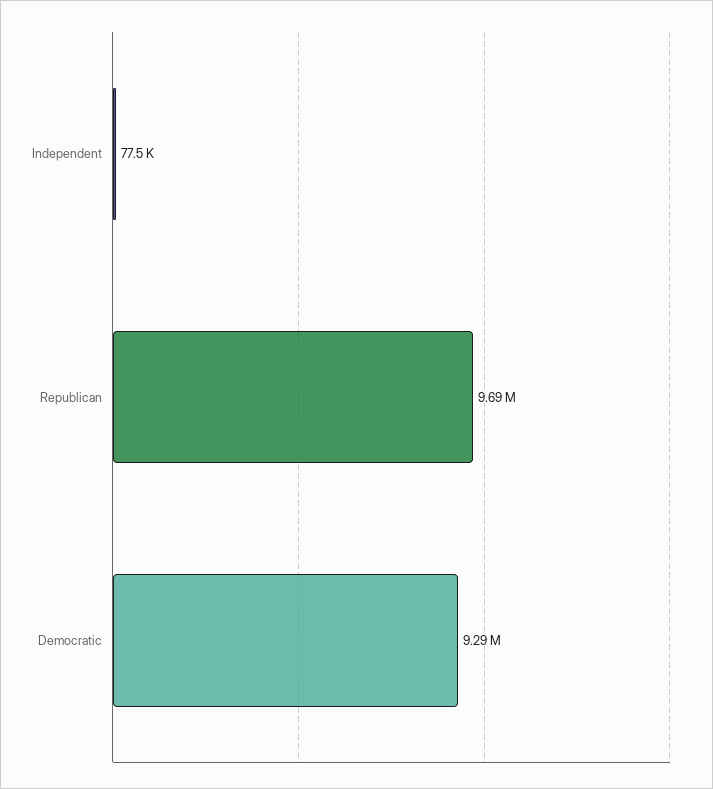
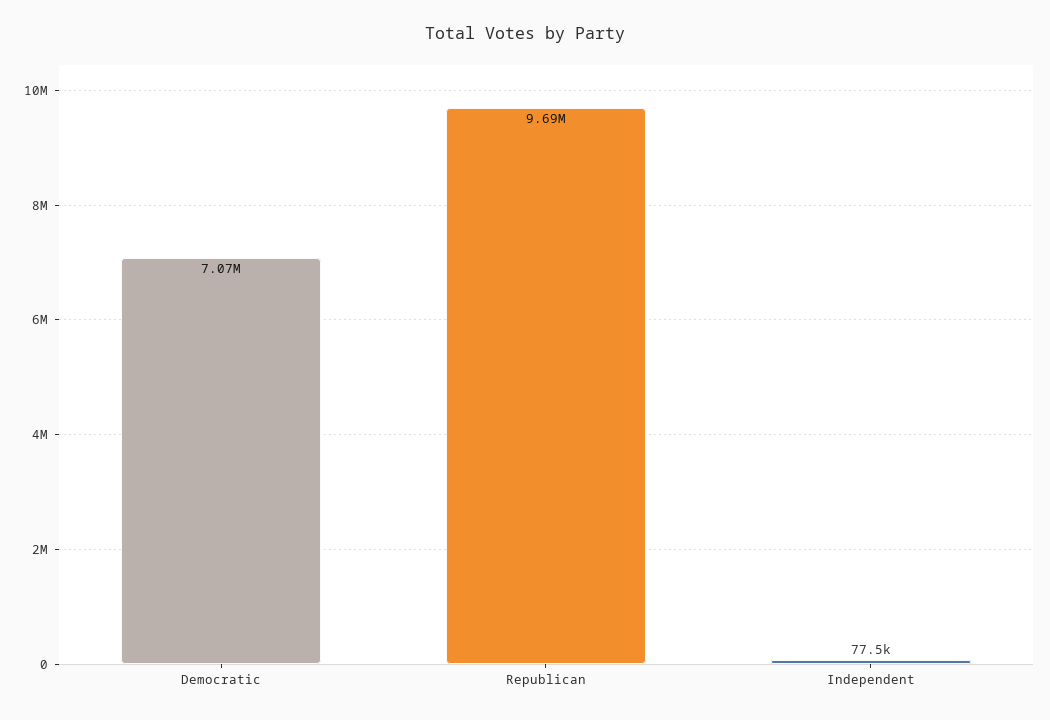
  {
    "Independent": 77500,
    "Republican": 9690000,
-   "Democratic": 9290000
+   "Democratic": 7070000
  }

